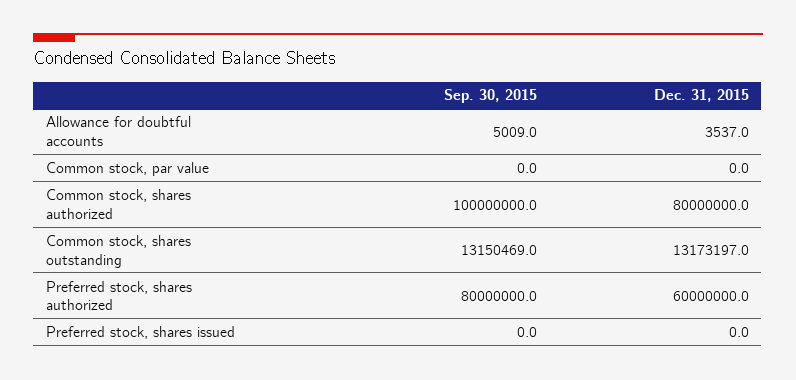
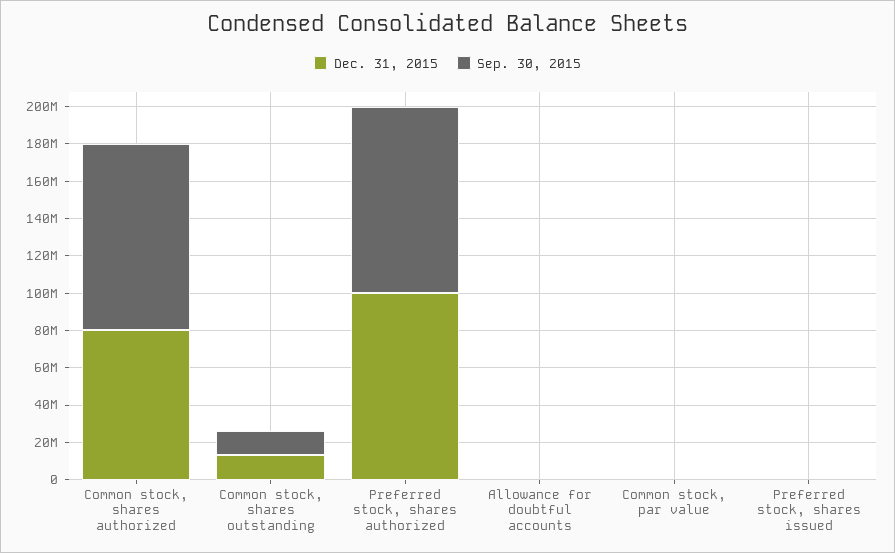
  {
    "Sep. 30, 2015": {
      "Allowance for doubtful accounts": 5009,
      "Common stock, par value": 0,
      "Common stock, shares authorized": 100000000,
      "Common stock, shares outstanding": 13150469,
-     "Preferred stock, shares authorized": 80000000,
+     "Preferred stock, shares authorized": 100000000,
      "Preferred stock, shares issued": 0
    },
    "Dec. 31, 2015": {
      "Allowance for doubtful accounts": 3537,
      "Common stock, par value": 0,
      "Common stock, shares authorized": 80000000,
      "Common stock, shares outstanding": 13173197,
-     "Preferred stock, shares authorized": 60000000,
+     "Preferred stock, shares authorized": 100000000,
      "Preferred stock, shares issued": 0
    }
  }

